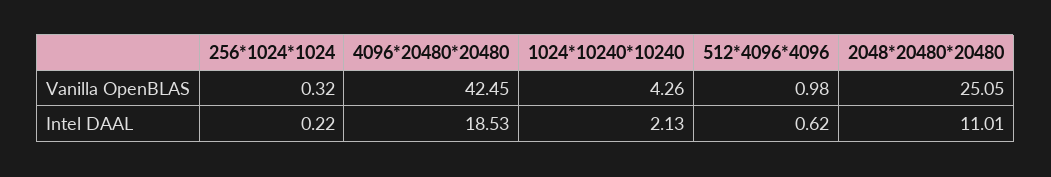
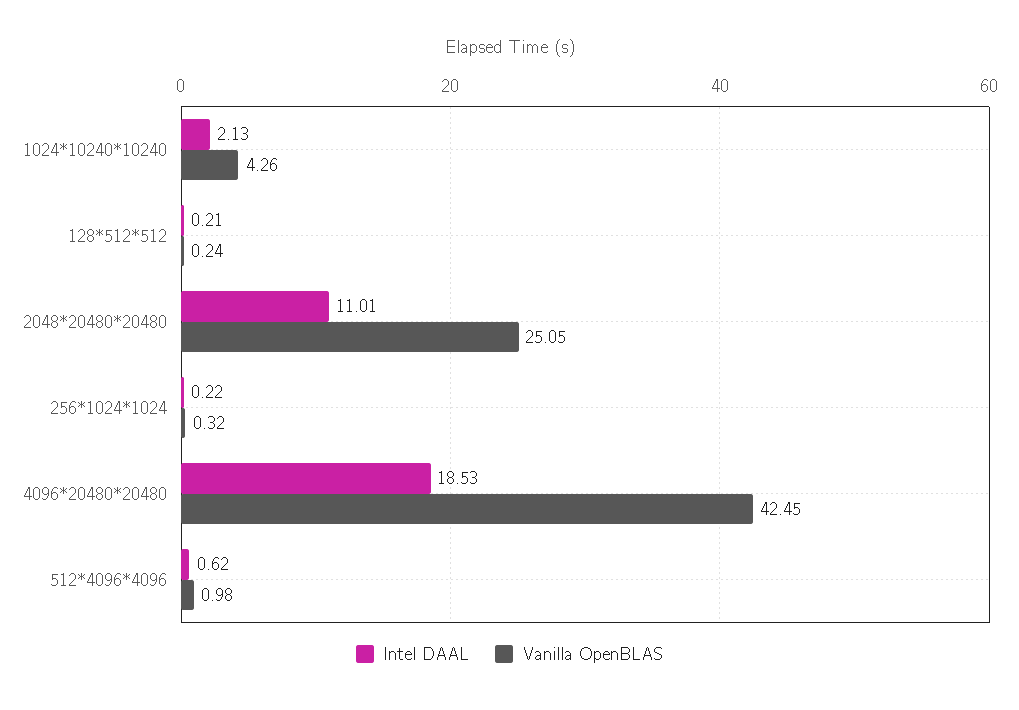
  {
    "Vanilla OpenBLAS": {
      "256*1024*1024": 0.32,
      "4096*20480*20480": 42.45,
      "1024*10240*10240": 4.26,
      "512*4096*4096": 0.98,
-     "2048*20480*20480": 25.05
+     "2048*20480*20480": 25.05,
+     "128*512*512": 0.24
    },
    "Intel DAAL": {
      "256*1024*1024": 0.22,
      "4096*20480*20480": 18.53,
      "1024*10240*10240": 2.13,
      "512*4096*4096": 0.62,
-     "2048*20480*20480": 11.01
+     "2048*20480*20480": 11.01,
+     "128*512*512": 0.21
    }
  }

